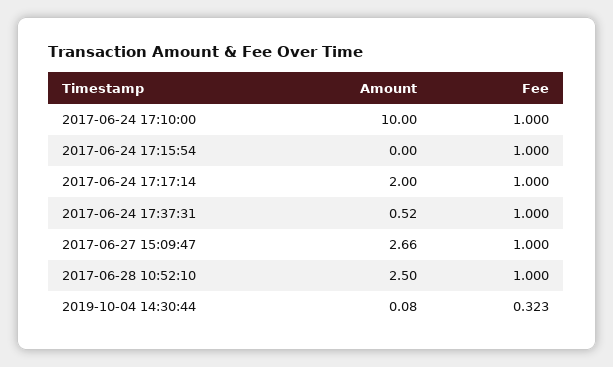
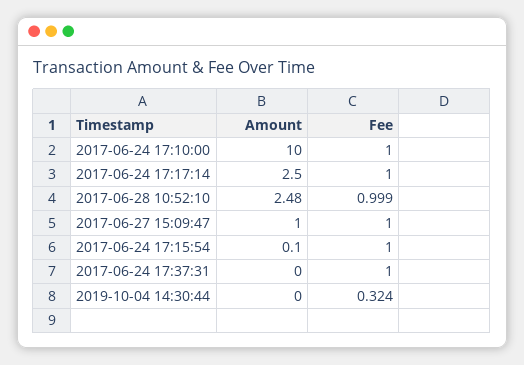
  {
    "Amount": {
      "2017-06-24 17:10:00": 10,
-     "2017-06-24 17:15:54": 0,
+     "2017-06-24 17:15:54": 0.1,
-     "2017-06-24 17:17:14": 2,
+     "2017-06-24 17:17:14": 2.5,
-     "2017-06-24 17:37:31": 0.52,
+     "2017-06-24 17:37:31": 0,
-     "2017-06-27 15:09:47": 2.66,
+     "2017-06-27 15:09:47": 1,
-     "2017-06-28 10:52:10": 2.5,
+     "2017-06-28 10:52:10": 2.48,
-     "2019-10-04 14:30:44": 0.08
+     "2019-10-04 14:30:44": 0
    },
    "Fee": {
      "2017-06-24 17:10:00": 1,
      "2017-06-24 17:15:54": 1,
      "2017-06-24 17:17:14": 1,
      "2017-06-24 17:37:31": 1,
      "2017-06-27 15:09:47": 1,
-     "2017-06-28 10:52:10": 1,
+     "2017-06-28 10:52:10": 0.999,
-     "2019-10-04 14:30:44": 0.323
+     "2019-10-04 14:30:44": 0.324
    }
  }

